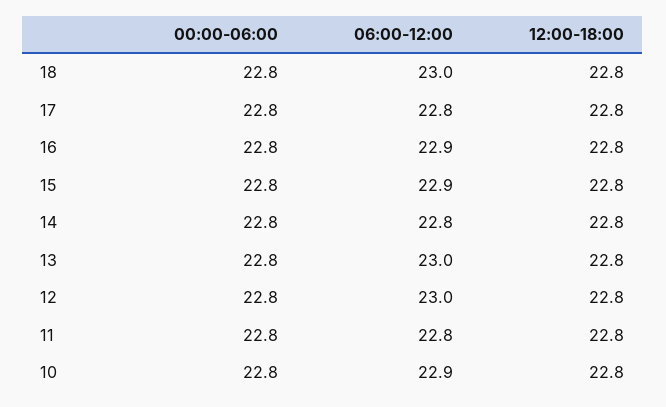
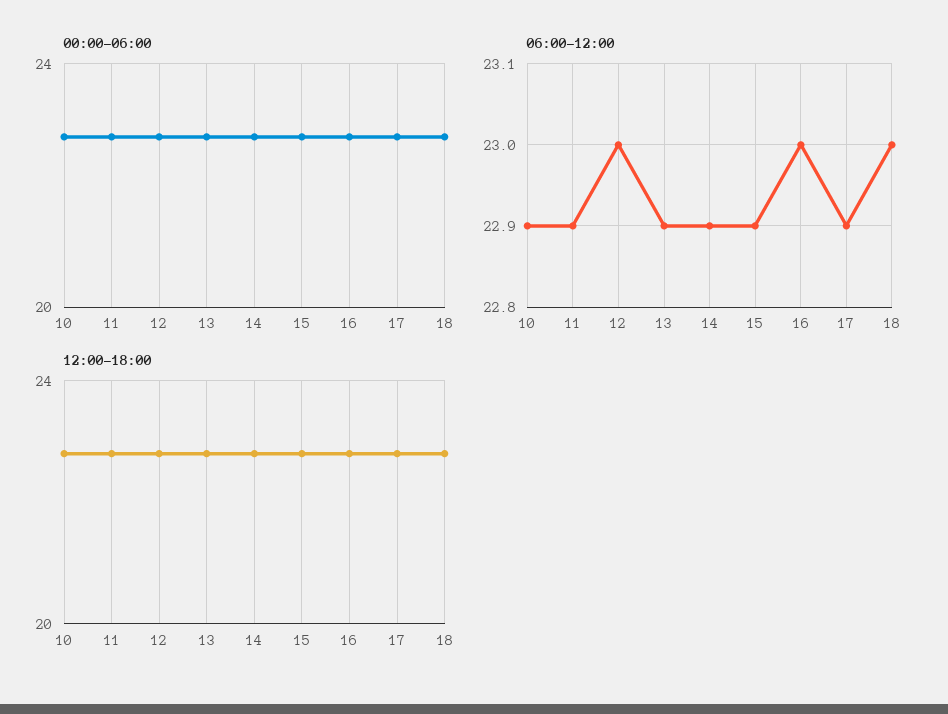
  {
    "00:00-06:00": {
      "18": 22.8,
      "17": 22.8,
      "16": 22.8,
      "15": 22.8,
      "14": 22.8,
      "13": 22.8,
      "12": 22.8,
      "11": 22.8,
      "10": 22.8
    },
    "06:00-12:00": {
      "18": 23,
-     "17": 22.8,
+     "17": 22.9,
-     "16": 22.9,
+     "16": 23,
      "15": 22.9,
-     "14": 22.8,
+     "14": 22.9,
-     "13": 23,
+     "13": 22.9,
      "12": 23,
-     "11": 22.8,
+     "11": 22.9,
      "10": 22.9
    },
    "12:00-18:00": {
      "18": 22.8,
      "17": 22.8,
      "16": 22.8,
      "15": 22.8,
      "14": 22.8,
      "13": 22.8,
      "12": 22.8,
      "11": 22.8,
      "10": 22.8
    }
  }

